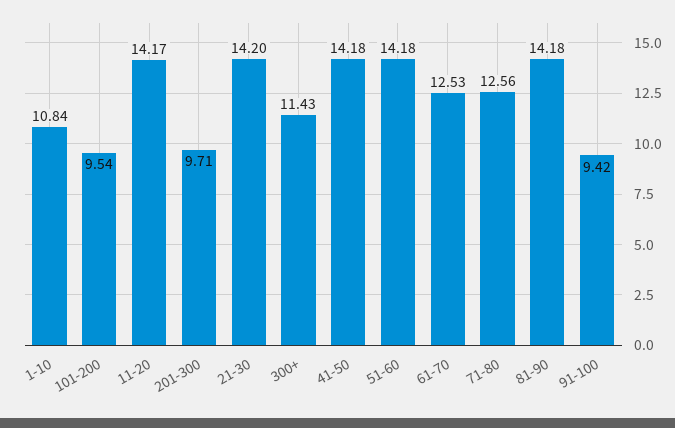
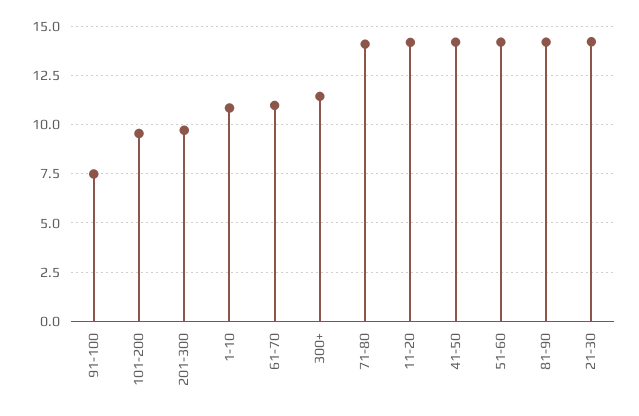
  {
    "1-10": 10.84,
    "101-200": 9.54,
    "11-20": 14.17,
    "201-300": 9.71,
    "21-30": 14.2,
    "300+": 11.43,
    "41-50": 14.18,
    "51-60": 14.18,
-   "61-70": 12.53,
+   "61-70": 11,
-   "71-80": 12.56,
+   "71-80": 14,
    "81-90": 14.18,
-   "91-100": 9.42
+   "91-100": 7.5
  }

